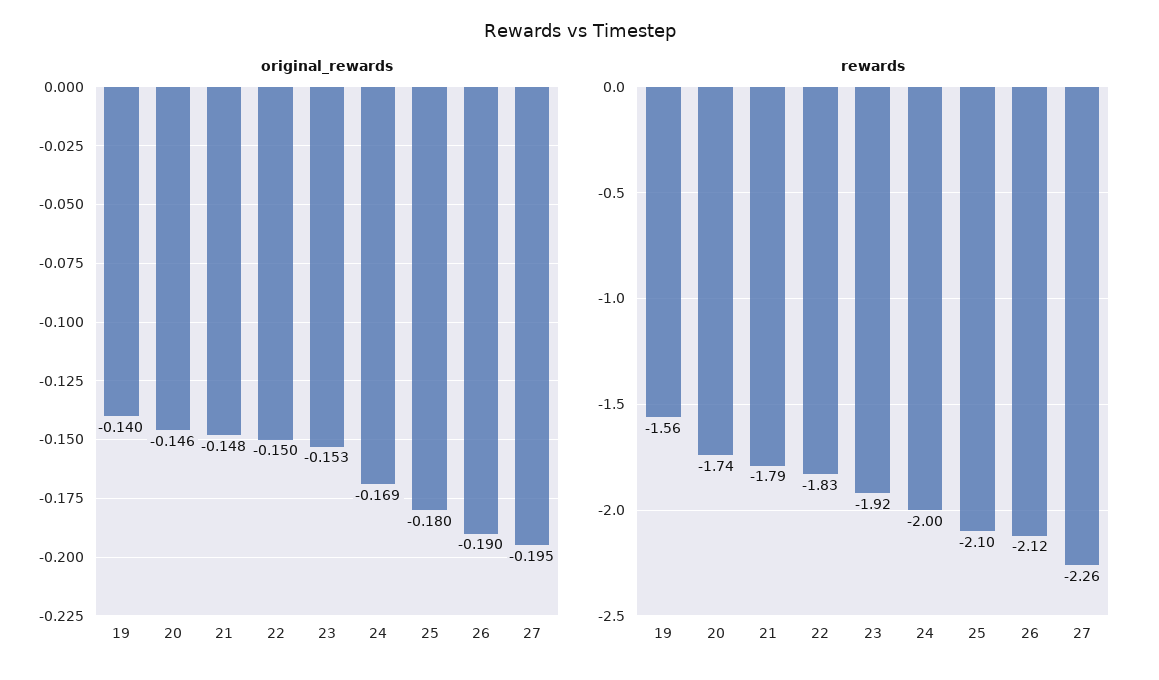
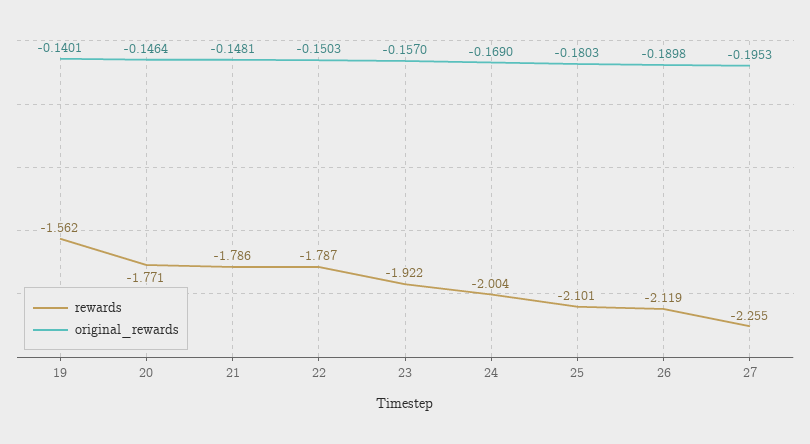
  {
    "original_rewards": {
      "19": -0.1401,
      "20": -0.1464,
      "21": -0.1481,
      "22": -0.1503,
-     "23": -0.153,
+     "23": -0.157,
      "24": -0.169,
      "25": -0.1803,
      "26": -0.1898,
      "27": -0.1953
    },
    "rewards": {
      "19": -1.562,
-     "20": -1.74,
+     "20": -1.771,
      "21": -1.786,
-     "22": -1.83,
+     "22": -1.787,
      "23": -1.922,
      "24": -2.004,
      "25": -2.101,
      "26": -2.119,
      "27": -2.255
    }
  }

